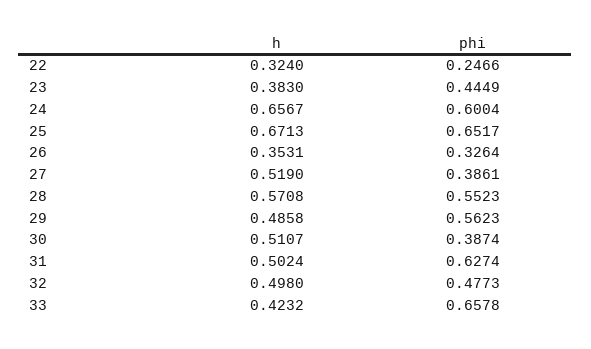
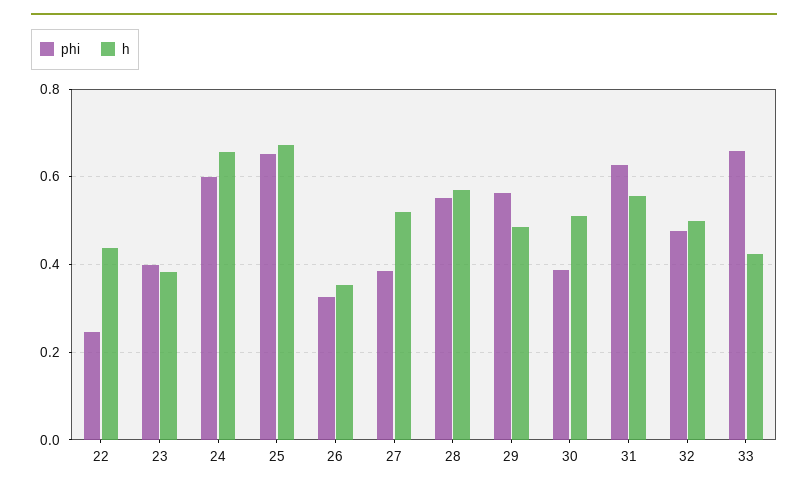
  {
    "h": {
-     "22": 0.324,
+     "22": 0.44,
      "23": 0.383,
      "24": 0.6567,
      "25": 0.6713,
      "26": 0.3531,
      "27": 0.519,
      "28": 0.5708,
      "29": 0.4858,
      "30": 0.5107,
-     "31": 0.5024,
+     "31": 0.56,
      "32": 0.498,
      "33": 0.4232
    },
    "phi": {
      "22": 0.2466,
-     "23": 0.4449,
+     "23": 0.4,
      "24": 0.6004,
      "25": 0.6517,
      "26": 0.3264,
      "27": 0.3861,
      "28": 0.5523,
      "29": 0.5623,
      "30": 0.3874,
      "31": 0.6274,
      "32": 0.4773,
      "33": 0.6578
    }
  }

